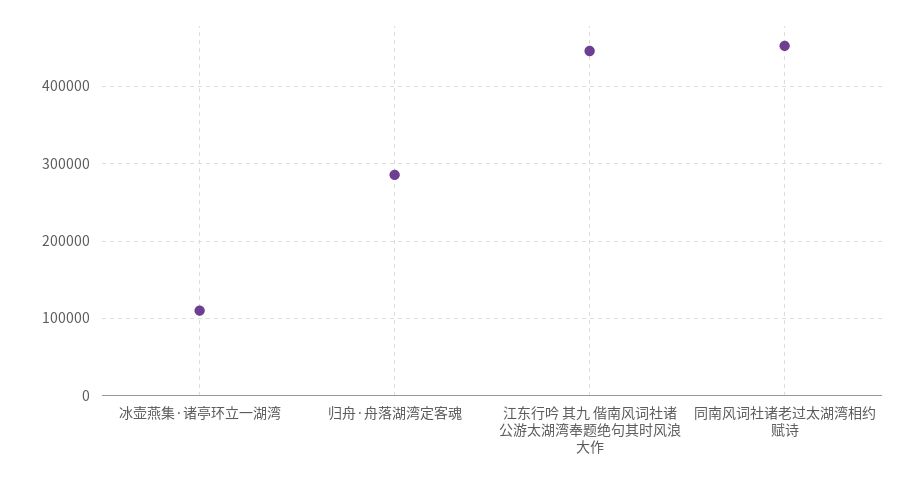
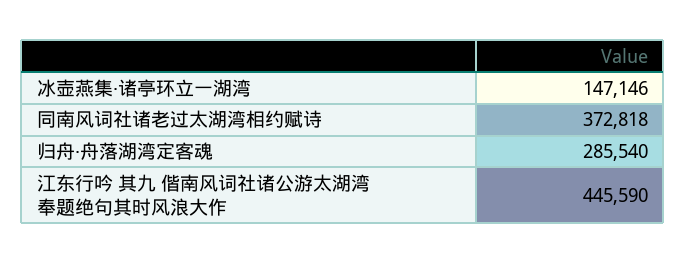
  {
-   "冰壶燕集·诸亭环立一湖湾": 110000,
+   "冰壶燕集·诸亭环立一湖湾": 147146,
    "归舟·舟落湖湾定客魂": 285540,
    "江东行吟 其九 偕南风词社诸公游太湖湾奉题绝句其时风浪大作": 445590,
-   "同南风词社诸老过太湖湾相约赋诗": 450000
+   "同南风词社诸老过太湖湾相约赋诗": 372818
  }

